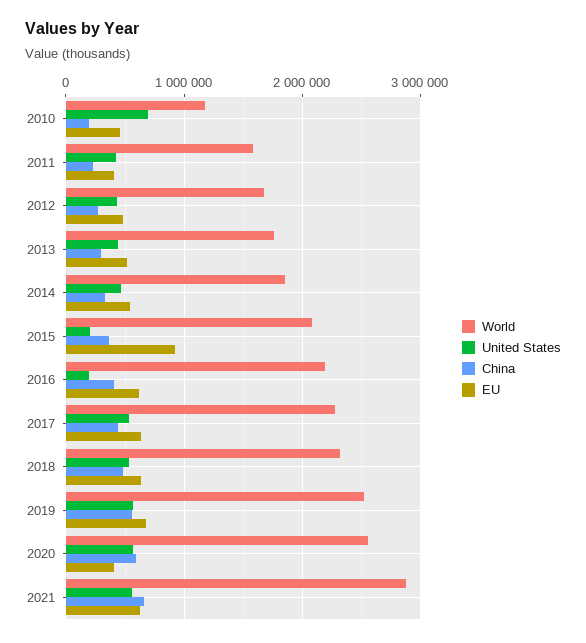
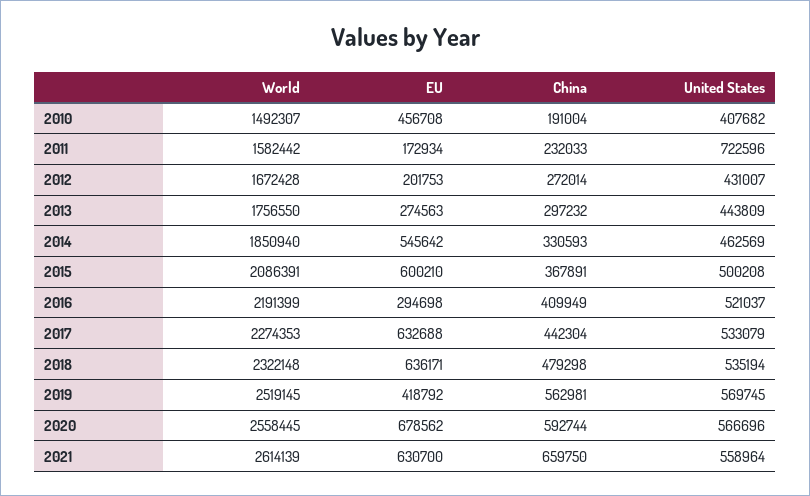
  {
    "World": {
-     "2010": 1200000,
+     "2010": 1492307,
      "2011": 1582442,
      "2012": 1672428,
      "2013": 1756550,
      "2014": 1850940,
      "2015": 2086391,
      "2016": 2191399,
      "2017": 2274353,
      "2018": 2322148,
      "2019": 2519145,
      "2020": 2558445,
-     "2021": 2900000
+     "2021": 2614139
    },
    "United States": {
-     "2010": 700000,
+     "2010": 407682,
-     "2011": 400000,
+     "2011": 722596,
      "2012": 431007,
      "2013": 443809,
      "2014": 462569,
-     "2015": 200000,
+     "2015": 500208,
-     "2016": 200000,
+     "2016": 521037,
      "2017": 533079,
      "2018": 535194,
      "2019": 569745,
      "2020": 566696,
      "2021": 558964
    },
    "China": {
      "2010": 191004,
      "2011": 232033,
      "2012": 272014,
      "2013": 297232,
      "2014": 330593,
      "2015": 367891,
      "2016": 409949,
      "2017": 442304,
      "2018": 479298,
      "2019": 562981,
      "2020": 592744,
      "2021": 659750
    },
    "EU": {
      "2010": 456708,
-     "2011": 400000,
+     "2011": 172934,
-     "2012": 500000,
+     "2012": 201753,
-     "2013": 500000,
+     "2013": 274563,
      "2014": 545642,
-     "2015": 900000,
+     "2015": 600210,
-     "2016": 600000,
+     "2016": 294698,
      "2017": 632688,
      "2018": 636171,
-     "2019": 700000,
+     "2019": 418792,
-     "2020": 400000,
+     "2020": 678562,
      "2021": 630700
    }
  }

